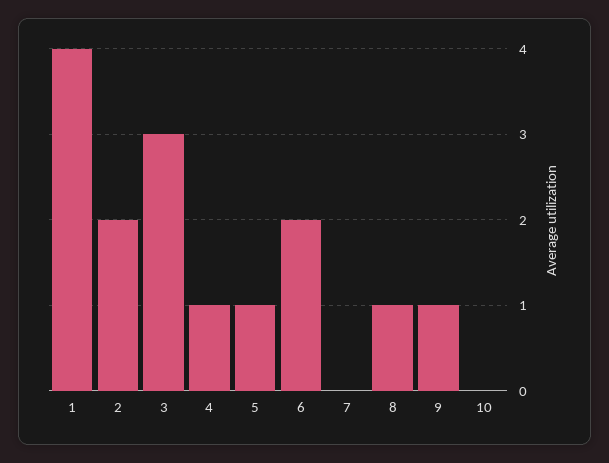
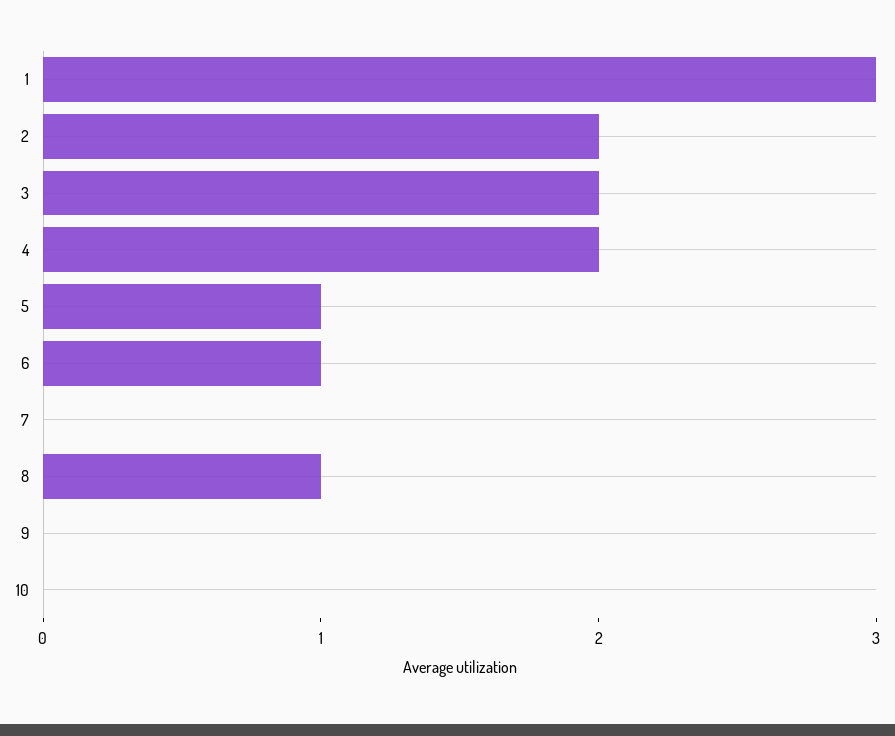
  {
-   "1": 4,
+   "1": 3,
    "2": 2,
-   "3": 3,
+   "3": 2,
-   "4": 1,
+   "4": 2,
    "5": 1,
-   "6": 2,
+   "6": 1,
    "7": 0,
    "8": 1,
-   "9": 1,
+   "9": 0,
    "10": 0
  }

